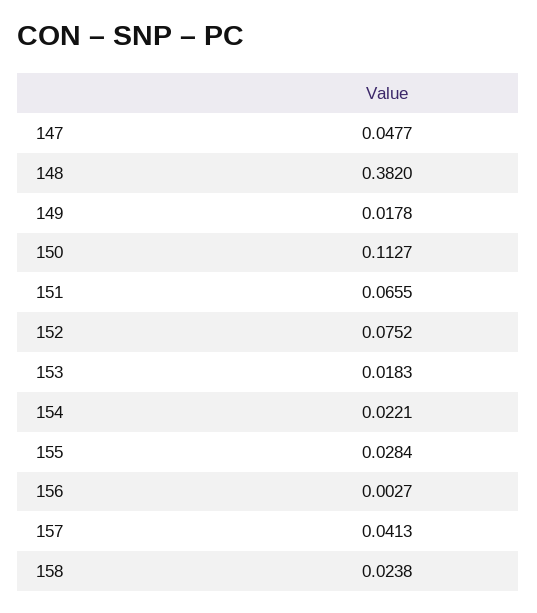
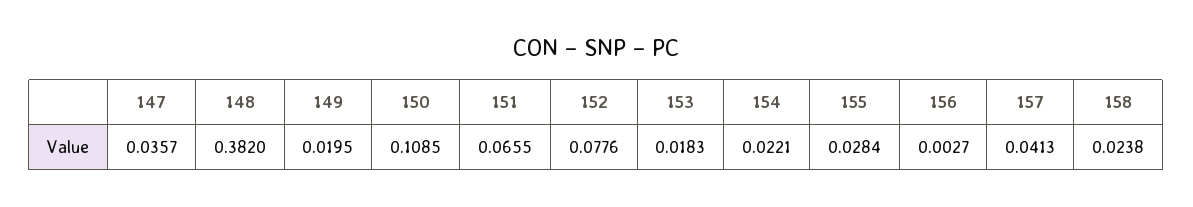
  {
-   "147": 0.0477,
+   "147": 0.0357,
    "148": 0.382,
-   "149": 0.0178,
+   "149": 0.0195,
-   "150": 0.1127,
+   "150": 0.1085,
    "151": 0.0655,
-   "152": 0.0752,
+   "152": 0.0776,
    "153": 0.0183,
    "154": 0.0221,
    "155": 0.0284,
    "156": 0.0027,
    "157": 0.0413,
    "158": 0.0238
  }

